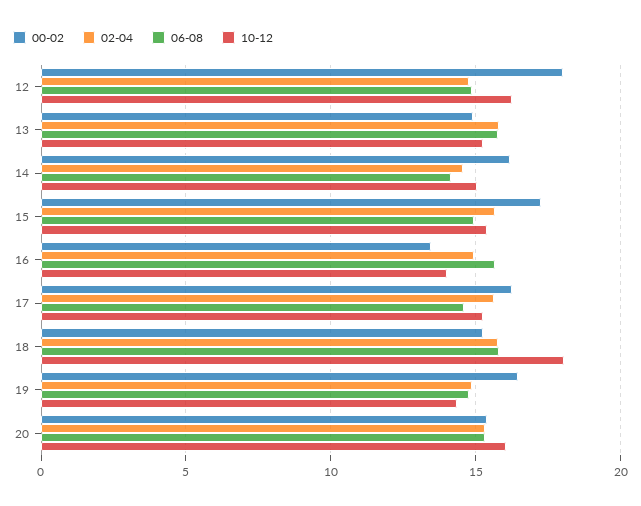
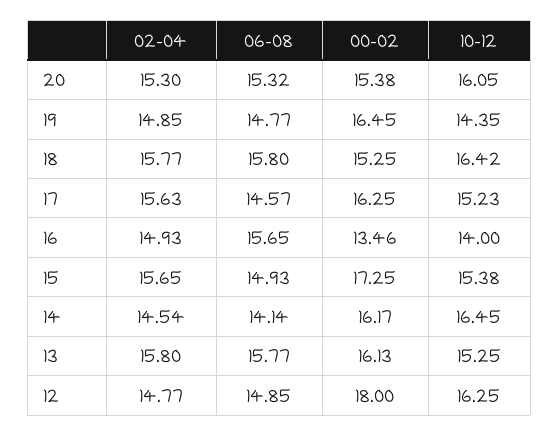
  {
    "00-02": {
      "12": 18,
-     "13": 15,
+     "13": 16.13,
      "14": 16.17,
      "15": 17.25,
      "16": 13.46,
      "17": 16.25,
      "18": 15.25,
      "19": 16.45,
      "20": 15.38
    },
    "02-04": {
      "12": 14.77,
      "13": 15.8,
      "14": 14.54,
      "15": 15.65,
      "16": 14.93,
      "17": 15.63,
      "18": 15.77,
      "19": 14.85,
      "20": 15.3
    },
    "06-08": {
      "12": 14.85,
      "13": 15.77,
      "14": 14.14,
      "15": 14.93,
      "16": 15.65,
      "17": 14.57,
      "18": 15.8,
      "19": 14.77,
      "20": 15.32
    },
    "10-12": {
      "12": 16.25,
      "13": 15.25,
-     "14": 15,
+     "14": 16.45,
      "15": 15.38,
      "16": 14,
      "17": 15.23,
-     "18": 18,
+     "18": 16.42,
      "19": 14.35,
      "20": 16.05
    }
  }

